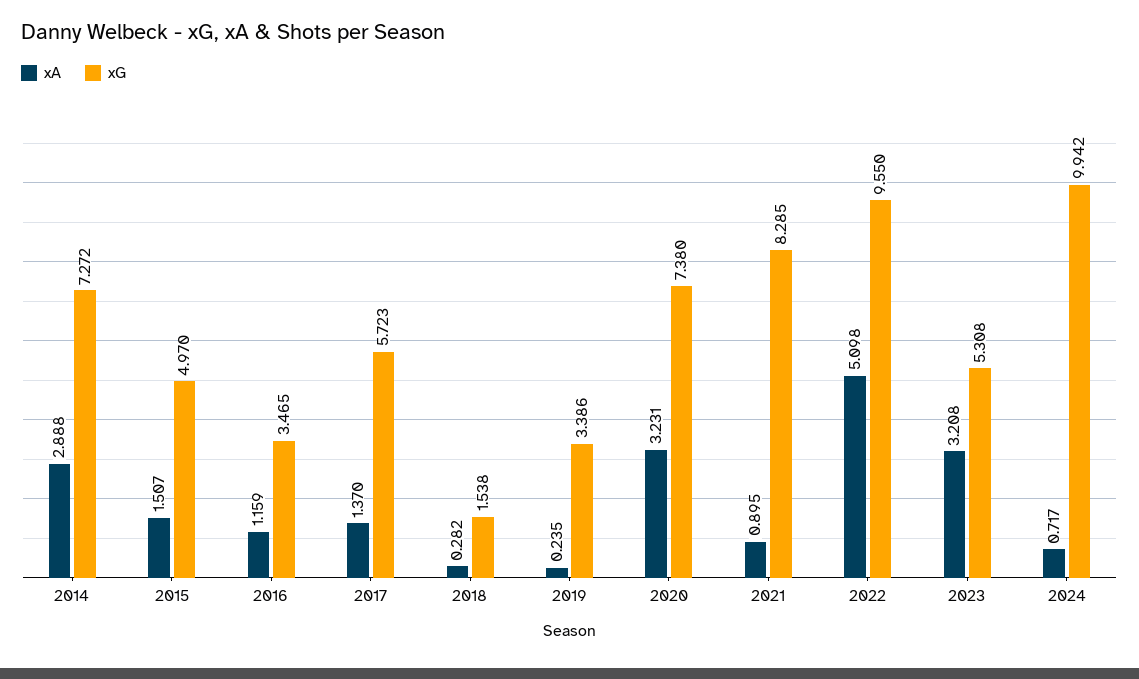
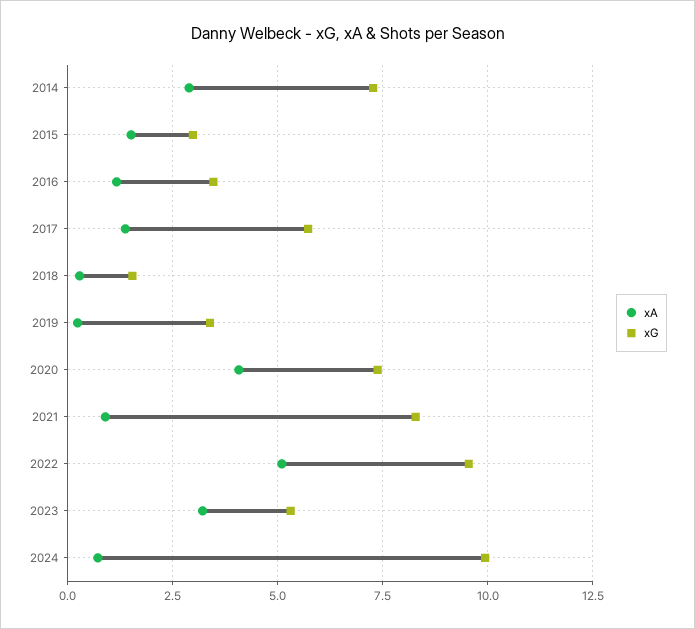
  {
    "xA": {
      "2014": 2.888,
      "2015": 1.507,
      "2016": 1.159,
      "2017": 1.37,
      "2018": 0.282,
      "2019": 0.235,
-     "2020": 3.231,
+     "2020": 4,
      "2021": 0.895,
      "2022": 5.098,
      "2023": 3.208,
      "2024": 0.717
    },
    "xG": {
      "2014": 7.272,
-     "2015": 4.97,
+     "2015": 3,
      "2016": 3.465,
      "2017": 5.723,
      "2018": 1.538,
      "2019": 3.386,
      "2020": 7.38,
      "2021": 8.285,
      "2022": 9.55,
      "2023": 5.308,
      "2024": 9.942
    }
  }

